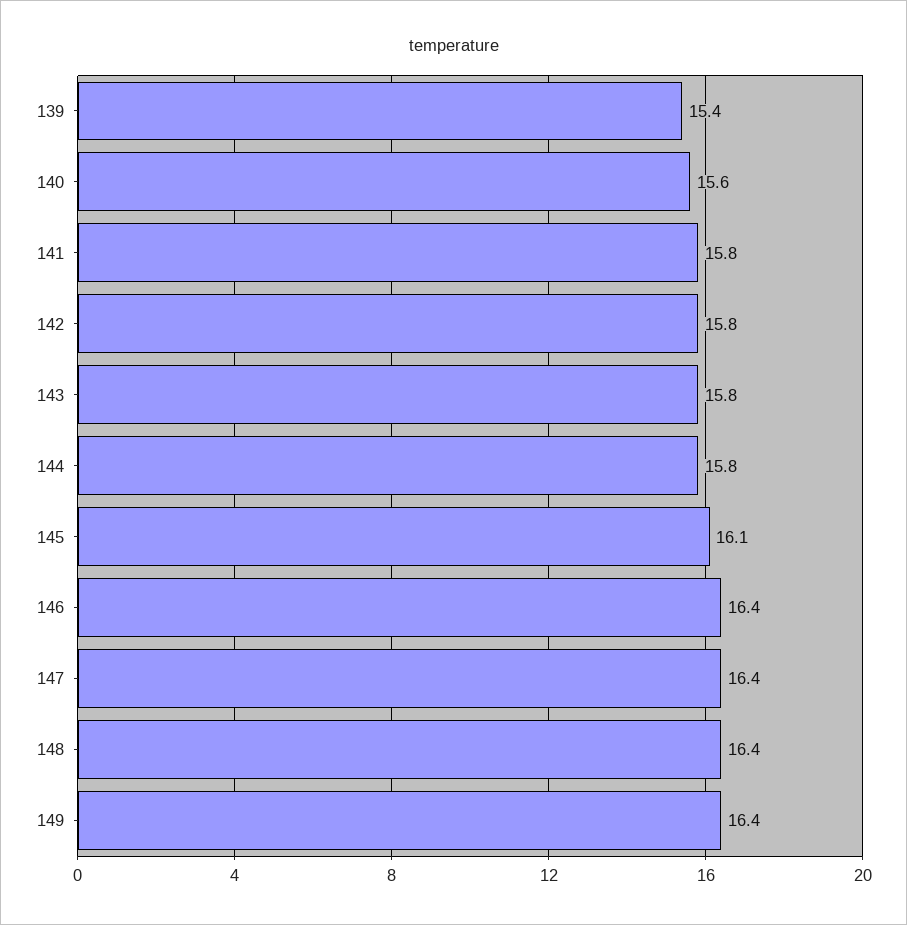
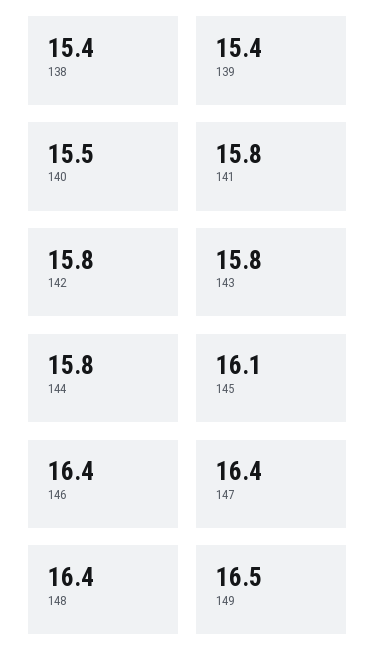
  {
    "139": 15.4,
-   "140": 15.6,
+   "140": 15.5,
    "141": 15.8,
    "142": 15.8,
    "143": 15.8,
    "144": 15.8,
    "145": 16.1,
    "146": 16.4,
    "147": 16.4,
    "148": 16.4,
-   "149": 16.4
+   "149": 16.5,
+   "138": 15.4
  }

